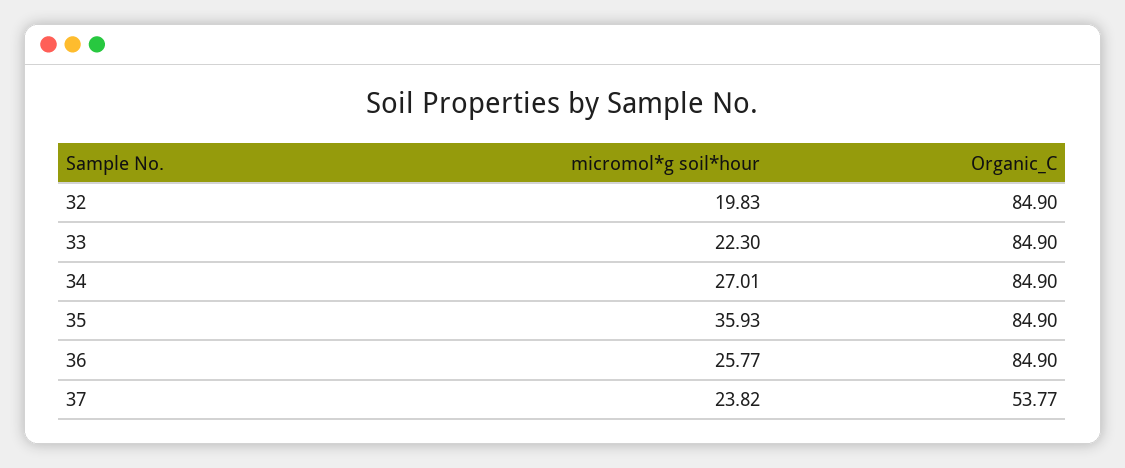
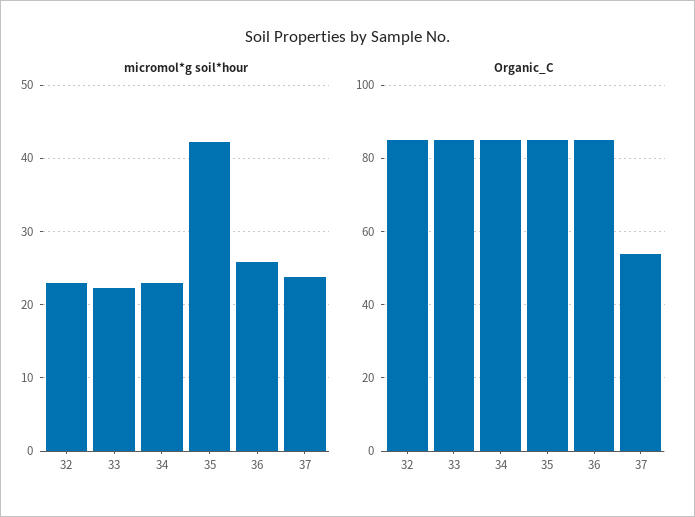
  {
    "micromol*g soil*hour": {
-     "32": 19.83,
+     "32": 23,
      "33": 22.3,
-     "34": 27.01,
+     "34": 23,
-     "35": 35.93,
+     "35": 42,
      "36": 25.77,
      "37": 23.82
    },
    "Organic_C": {
      "32": 84.9,
      "33": 84.9,
      "34": 84.9,
      "35": 84.9,
      "36": 84.9,
      "37": 53.77
    }
  }

